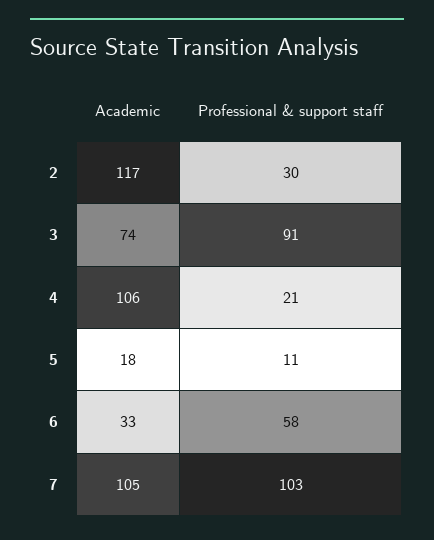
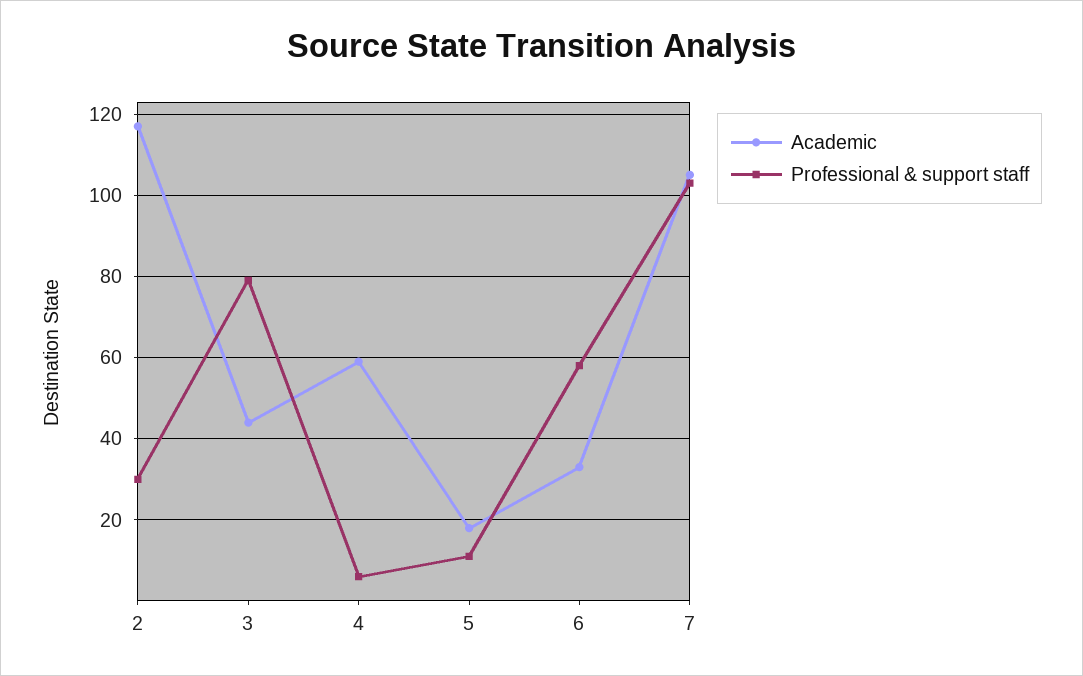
  {
    "Academic": {
      "2": 117,
-     "3": 74,
+     "3": 45,
-     "4": 106,
+     "4": 60,
      "5": 18,
      "6": 33,
      "7": 105
    },
    "Professional & support staff": {
      "2": 30,
-     "3": 91,
+     "3": 80,
-     "4": 21,
+     "4": 5,
      "5": 11,
      "6": 58,
      "7": 103
    }
  }

